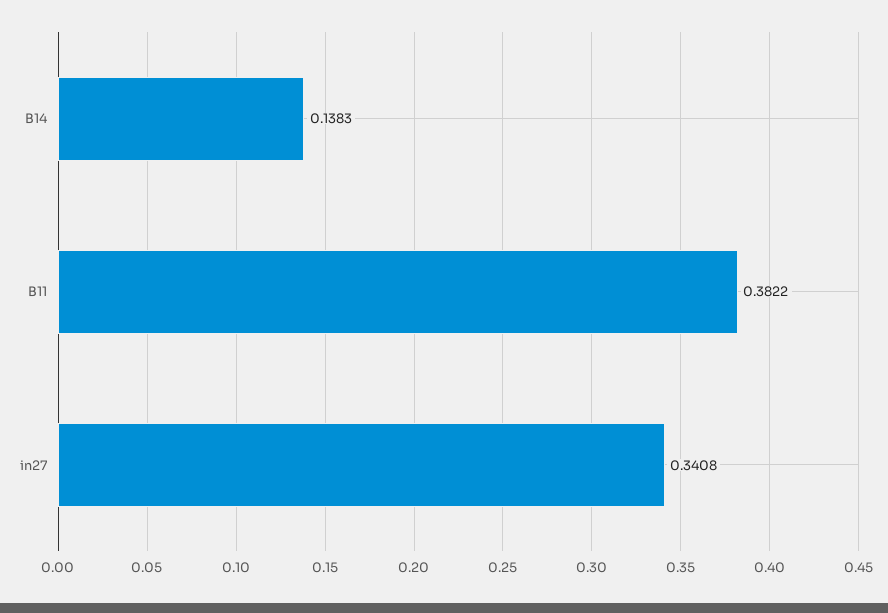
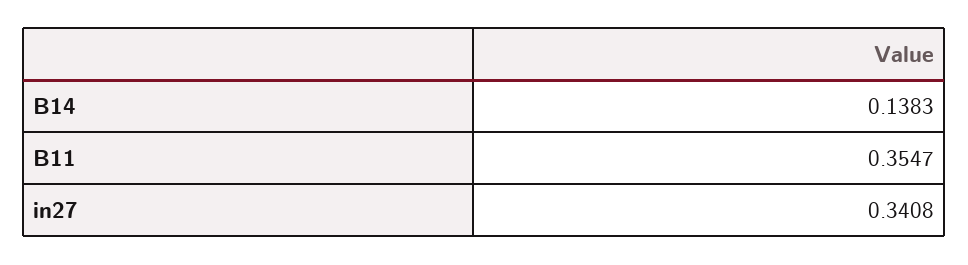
  {
    "B14": 0.1383,
-   "B11": 0.3822,
+   "B11": 0.3547,
    "in27": 0.3408
  }

